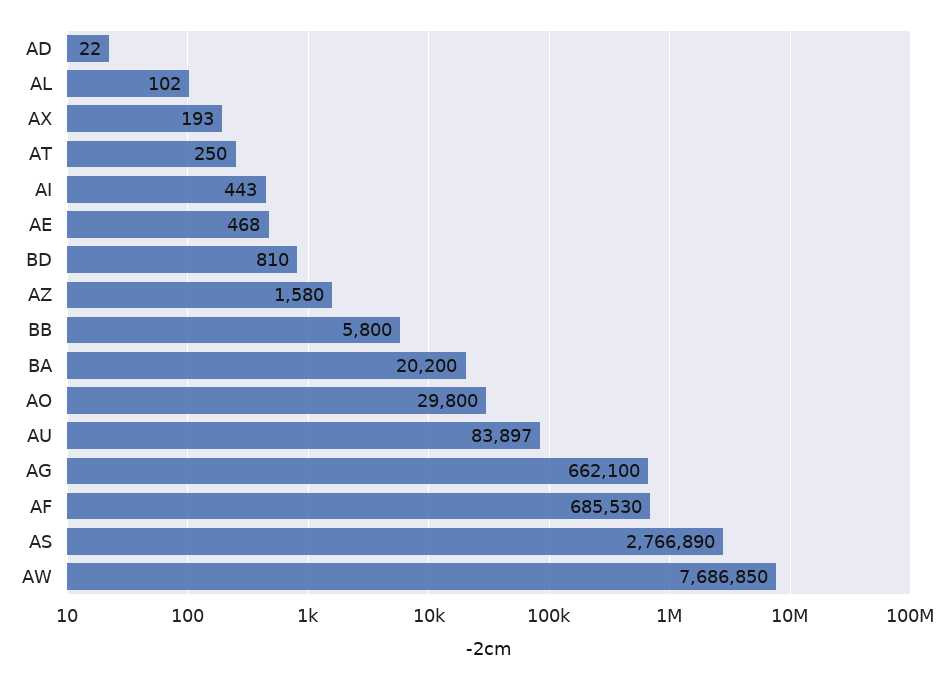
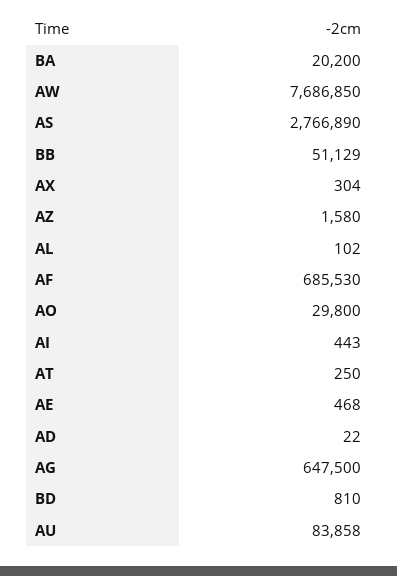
  {
    "AD": 22,
    "AL": 102,
-   "AX": 193,
+   "AX": 304,
    "AT": 250,
    "AI": 443,
    "AE": 468,
    "BD": 810,
    "AZ": 1580,
-   "BB": 5800,
+   "BB": 51129,
    "BA": 20200,
    "AO": 29800,
-   "AU": 83897,
+   "AU": 83858,
-   "AG": 662100,
+   "AG": 647500,
    "AF": 685530,
    "AS": 2766890,
    "AW": 7686850
  }

